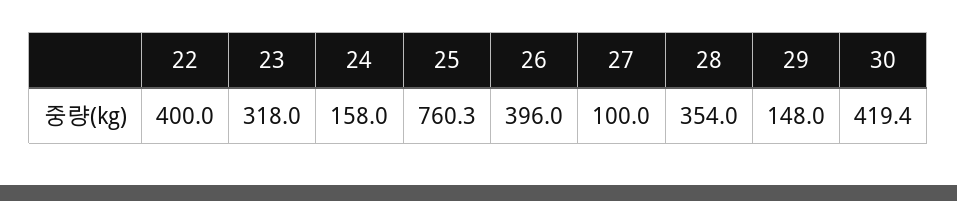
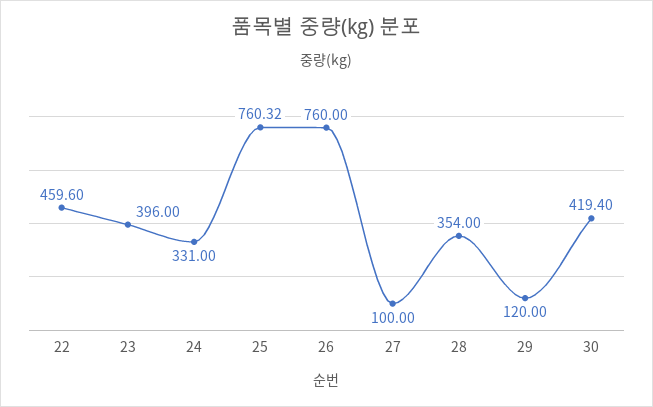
  {
-   "22": 400,
+   "22": 459.6,
-   "23": 318,
+   "23": 396,
-   "24": 158,
+   "24": 331,
    "25": 760.32,
-   "26": 396,
+   "26": 760,
    "27": 100,
    "28": 354,
-   "29": 148,
+   "29": 120,
    "30": 419.4
  }

